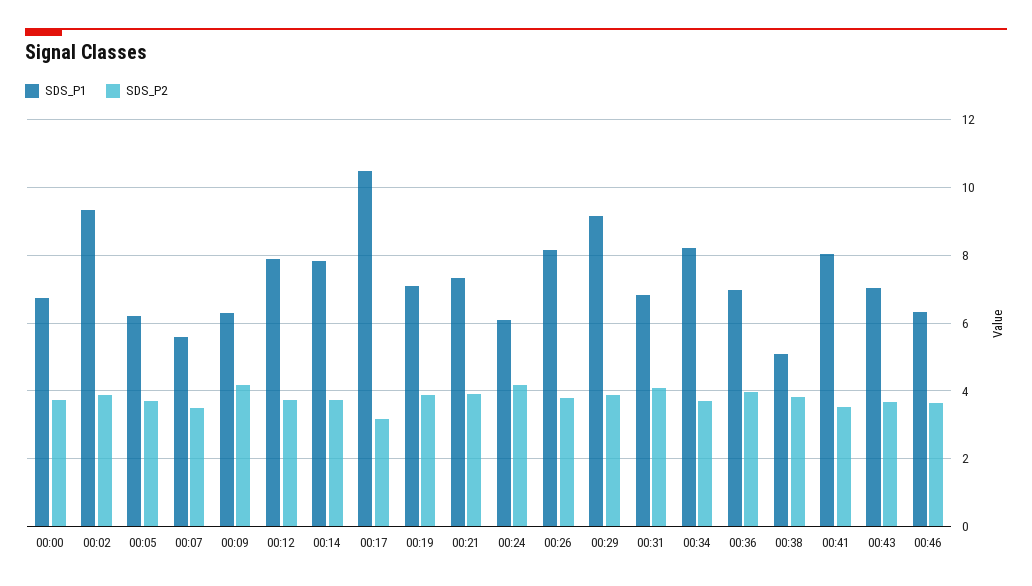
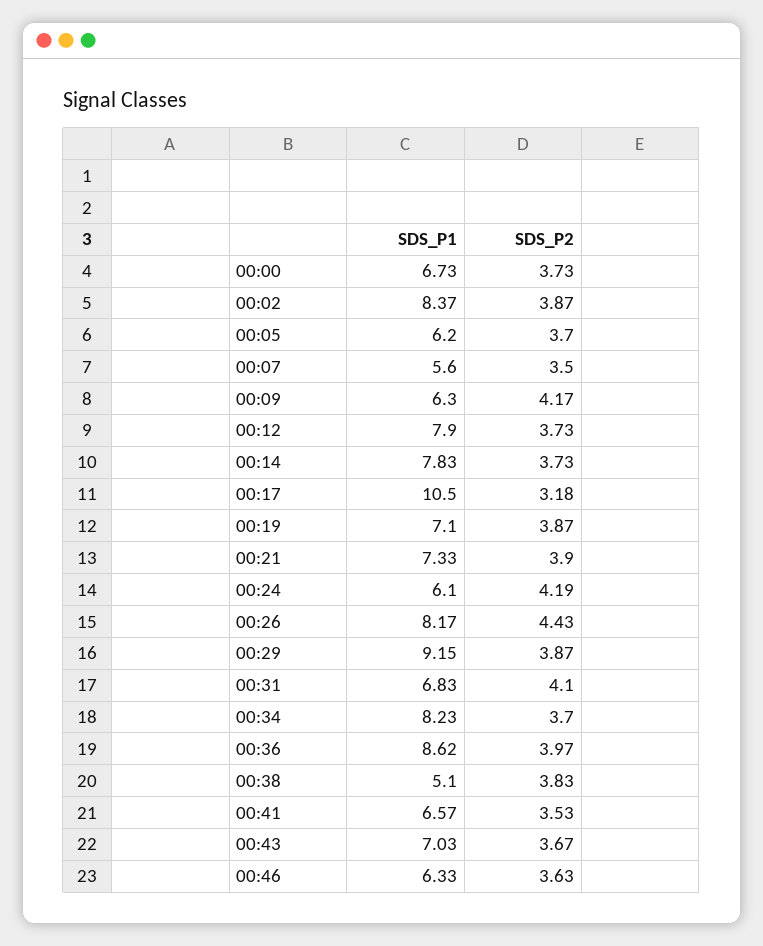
  {
    "SDS_P1": {
      "00:00": 6.73,
-     "00:02": 9.4,
+     "00:02": 8.37,
      "00:05": 6.2,
      "00:07": 5.6,
      "00:09": 6.3,
      "00:12": 7.9,
      "00:14": 7.83,
      "00:17": 10.5,
      "00:19": 7.1,
      "00:21": 7.33,
      "00:24": 6.1,
      "00:26": 8.17,
      "00:29": 9.15,
      "00:31": 6.83,
      "00:34": 8.23,
-     "00:36": 7,
+     "00:36": 8.62,
      "00:38": 5.1,
-     "00:41": 8,
+     "00:41": 6.57,
      "00:43": 7.03,
      "00:46": 6.33
    },
    "SDS_P2": {
      "00:00": 3.73,
      "00:02": 3.87,
      "00:05": 3.7,
      "00:07": 3.5,
      "00:09": 4.17,
      "00:12": 3.73,
      "00:14": 3.73,
      "00:17": 3.18,
      "00:19": 3.87,
      "00:21": 3.9,
      "00:24": 4.19,
-     "00:26": 3.8,
+     "00:26": 4.43,
      "00:29": 3.87,
      "00:31": 4.1,
      "00:34": 3.7,
      "00:36": 3.97,
      "00:38": 3.83,
      "00:41": 3.53,
      "00:43": 3.67,
      "00:46": 3.63
    }
  }

